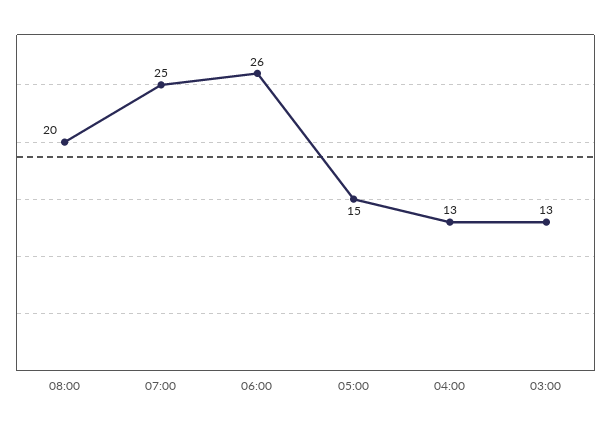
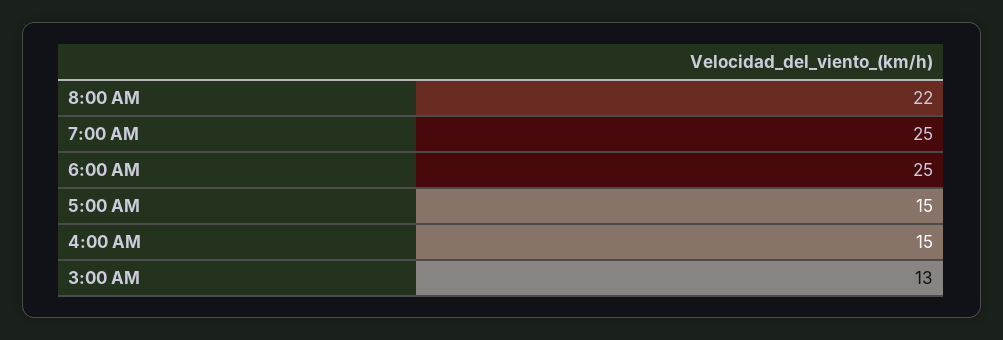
  {
-   "08:00": 20,
+   "08:00": 22,
    "07:00": 25,
-   "06:00": 26,
+   "06:00": 25,
    "05:00": 15,
-   "04:00": 13,
+   "04:00": 15,
    "03:00": 13
  }

